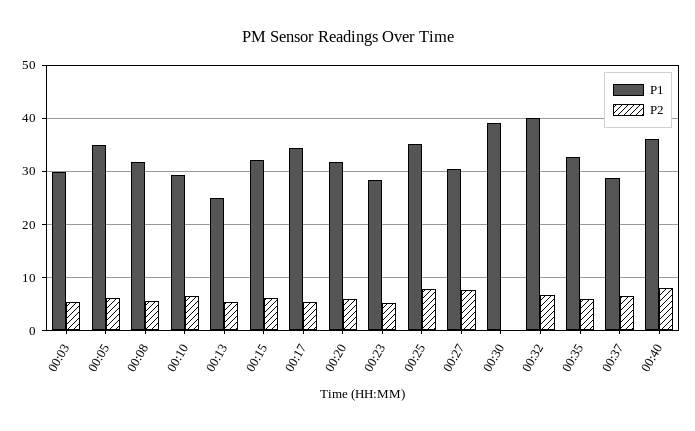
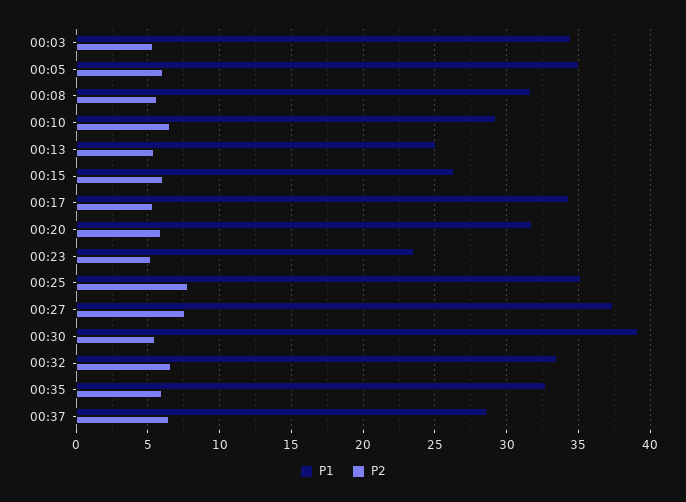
  {
    "P1": {
-     "00:03": 30,
+     "00:03": 34.5,
      "00:05": 35,
      "00:08": 31.5,
      "00:10": 29.5,
      "00:13": 25,
-     "00:15": 32,
+     "00:15": 26.5,
      "00:17": 34.5,
      "00:20": 32,
-     "00:23": 28,
+     "00:23": 23.5,
      "00:25": 35,
-     "00:27": 30,
+     "00:27": 37.5,
      "00:30": 39,
-     "00:32": 40,
+     "00:32": 33.5,
      "00:35": 33,
-     "00:37": 28.5,
+     "00:37": 28.5
-     "00:40": 36
    },
    "P2": {
      "00:03": 5.5,
      "00:05": 6,
      "00:08": 5.5,
      "00:10": 6.5,
      "00:13": 5.5,
      "00:15": 6,
      "00:17": 5.5,
      "00:20": 6,
      "00:23": 5,
      "00:25": 8,
      "00:27": 7.5,
-     "00:30": 0,
+     "00:30": 5.5,
      "00:32": 6.5,
      "00:35": 6,
-     "00:37": 6.5,
+     "00:37": 6.5
-     "00:40": 8
    }
  }

